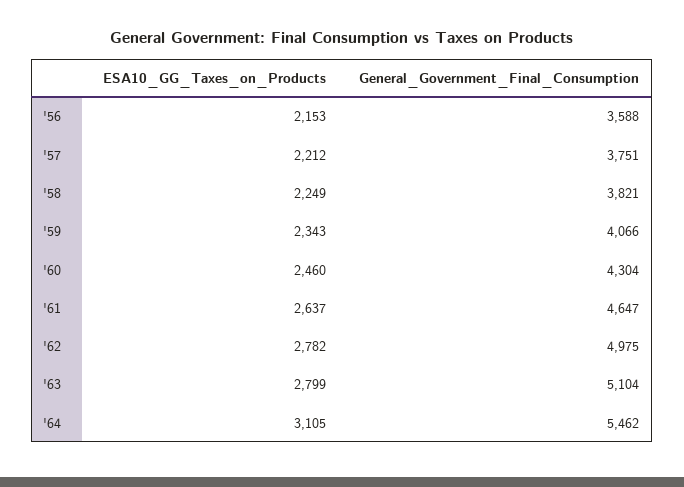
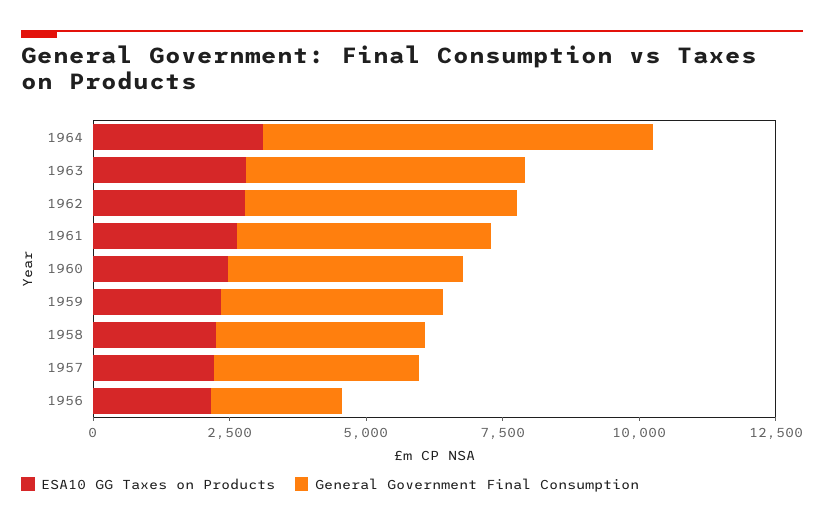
  {
    "ESA10_GG_Taxes_on_Products": {
      "'56": 2153,
      "'57": 2212,
      "'58": 2249,
      "'59": 2343,
      "'60": 2460,
      "'61": 2637,
      "'62": 2782,
      "'63": 2799,
      "'64": 3105
    },
    "General_Government_Final_Consumption": {
-     "'56": 3588,
+     "'56": 2500,
      "'57": 3751,
      "'58": 3821,
      "'59": 4066,
      "'60": 4304,
      "'61": 4647,
      "'62": 4975,
      "'63": 5104,
-     "'64": 5462
+     "'64": 7000
    }
  }

